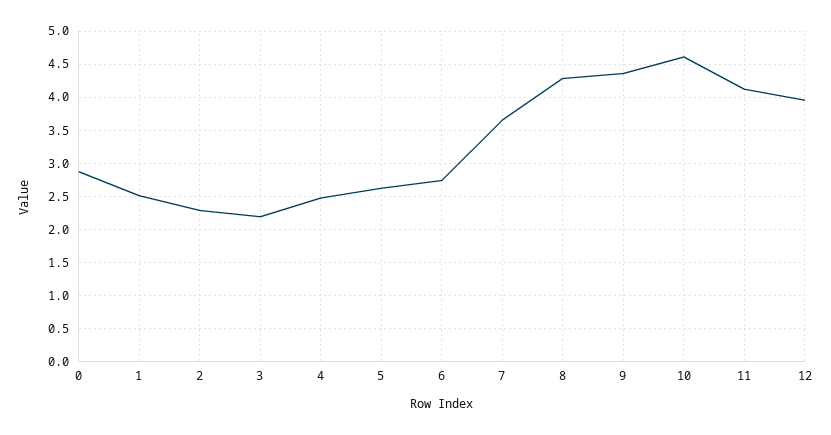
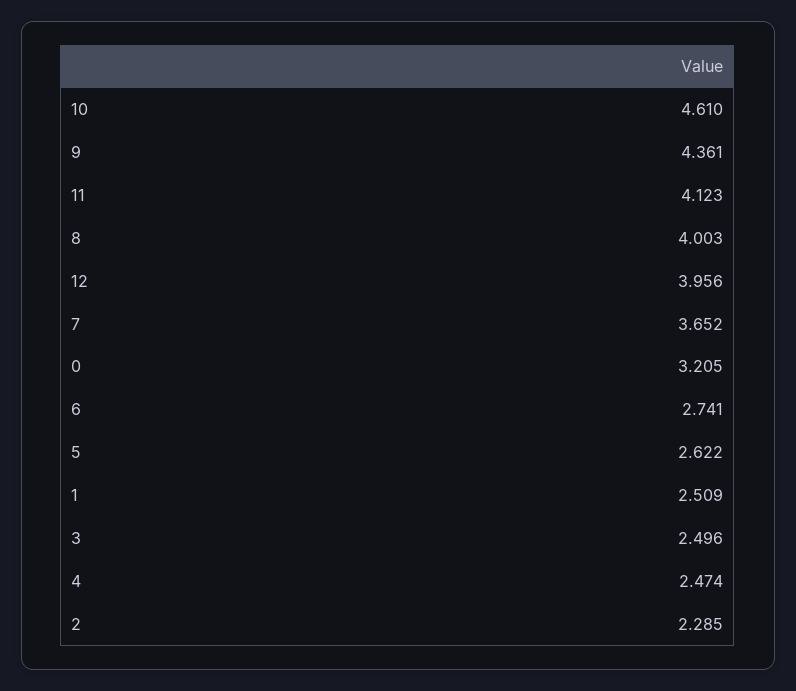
  {
-   "0": 2.9,
+   "0": 3.205,
    "1": 2.509,
    "2": 2.285,
-   "3": 2.2,
+   "3": 2.496,
    "4": 2.474,
    "5": 2.622,
    "6": 2.741,
    "7": 3.652,
-   "8": 4.3,
+   "8": 4.003,
    "9": 4.361,
    "10": 4.61,
    "11": 4.123,
    "12": 3.956
  }

